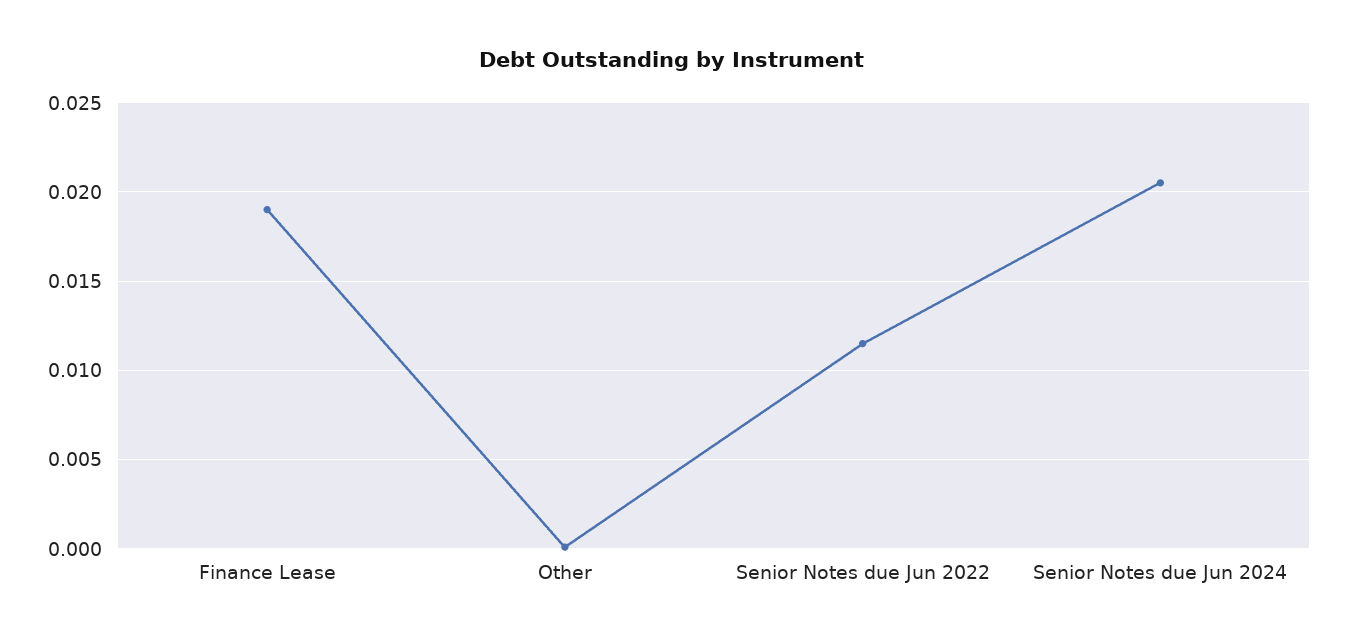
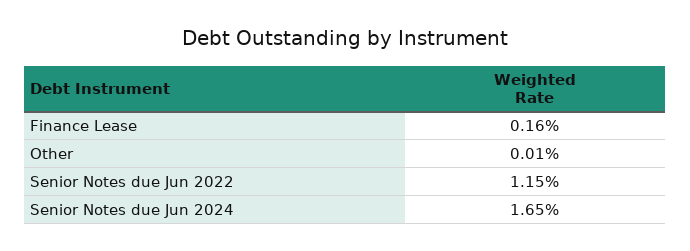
  {
-   "Finance Lease": 0.019,
+   "Finance Lease": 0.0016,
    "Other": 0.0001,
    "Senior Notes due Jun 2022": 0.0115,
-   "Senior Notes due Jun 2024": 0.0205
+   "Senior Notes due Jun 2024": 0.0165
  }

